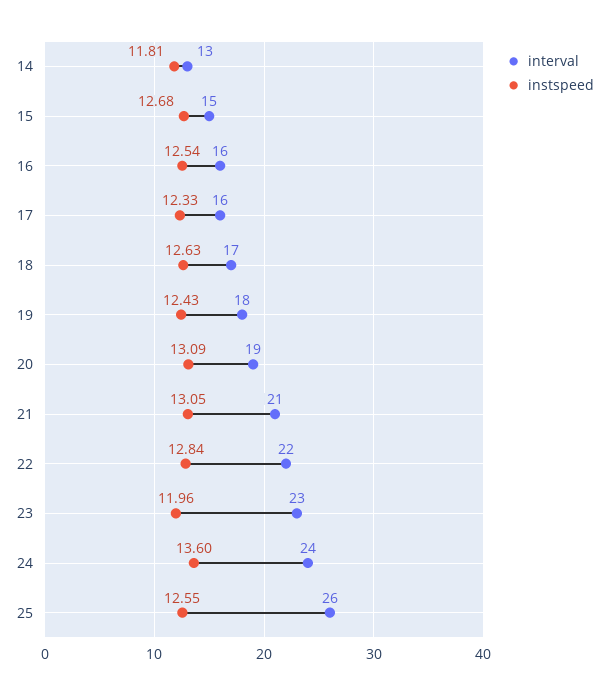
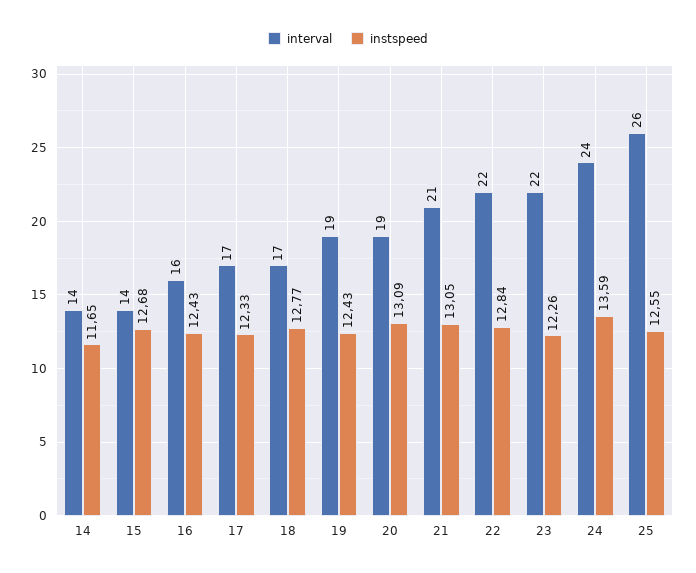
  {
    "interval": {
-     "14": 13,
+     "14": 14,
-     "15": 15,
+     "15": 14,
      "16": 16,
-     "17": 16,
+     "17": 17,
      "18": 17,
-     "19": 18,
+     "19": 19,
      "20": 19,
      "21": 21,
      "22": 22,
-     "23": 23,
+     "23": 22,
      "24": 24,
      "25": 26
    },
    "instspeed": {
-     "14": 11.81,
+     "14": 11.65,
      "15": 12.68,
-     "16": 12.54,
+     "16": 12.43,
      "17": 12.33,
-     "18": 12.63,
+     "18": 12.77,
      "19": 12.43,
      "20": 13.09,
      "21": 13.05,
      "22": 12.84,
-     "23": 11.96,
+     "23": 12.26,
-     "24": 13.6,
+     "24": 13.59,
      "25": 12.55
    }
  }

